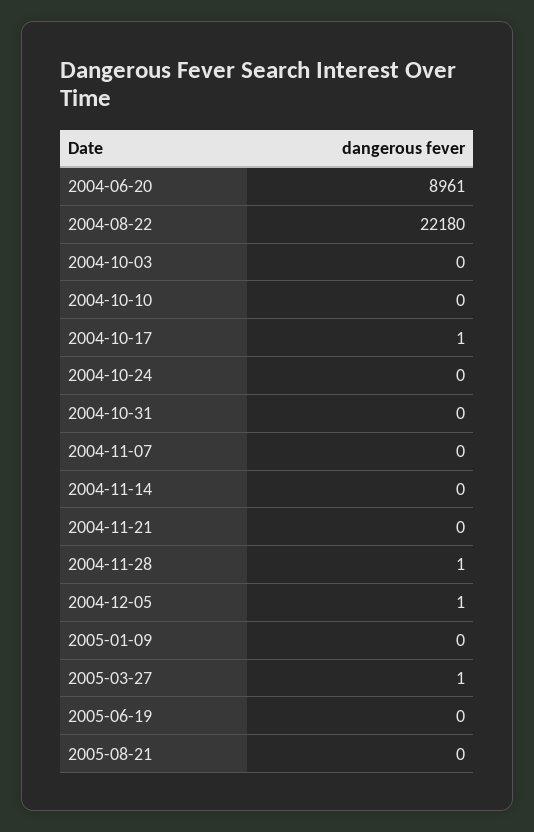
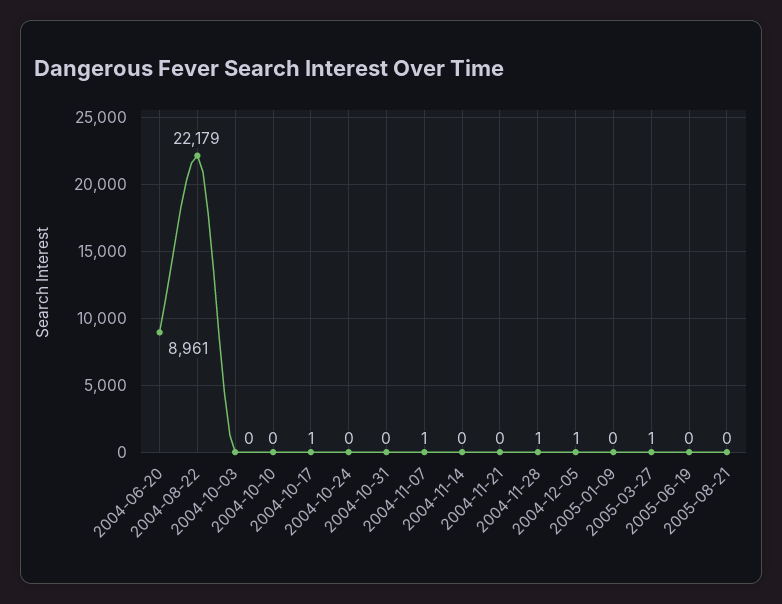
  {
    "2004-06-20": 8961,
-   "2004-08-22": 22180,
+   "2004-08-22": 22179,
    "2004-10-03": 0,
    "2004-10-10": 0,
    "2004-10-17": 1,
    "2004-10-24": 0,
    "2004-10-31": 0,
-   "2004-11-07": 0,
+   "2004-11-07": 1,
    "2004-11-14": 0,
    "2004-11-21": 0,
    "2004-11-28": 1,
    "2004-12-05": 1,
    "2005-01-09": 0,
    "2005-03-27": 1,
    "2005-06-19": 0,
    "2005-08-21": 0
  }

